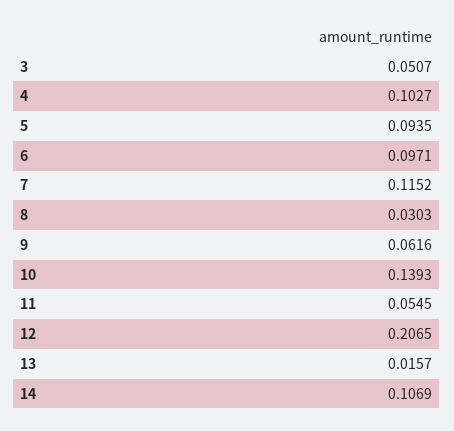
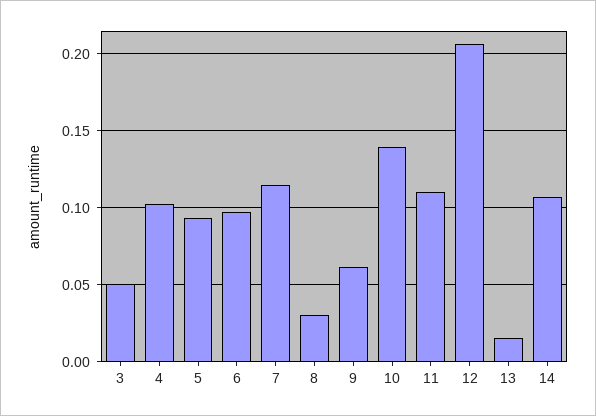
  {
    "3": 0.0507,
    "4": 0.1027,
    "5": 0.0935,
    "6": 0.0971,
    "7": 0.1152,
    "8": 0.0303,
    "9": 0.0616,
    "10": 0.1393,
-   "11": 0.0545,
+   "11": 0.11,
    "12": 0.2065,
    "13": 0.0157,
    "14": 0.1069
  }

